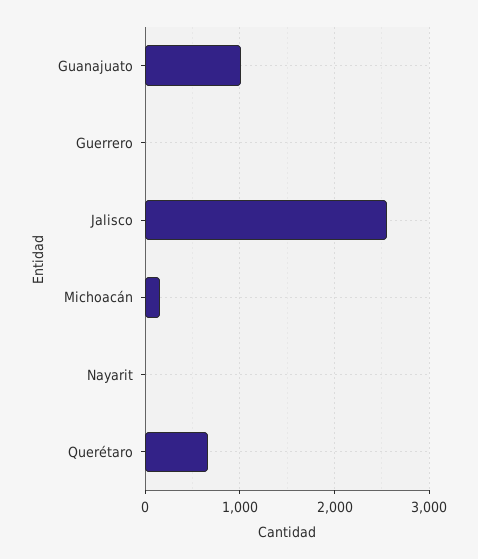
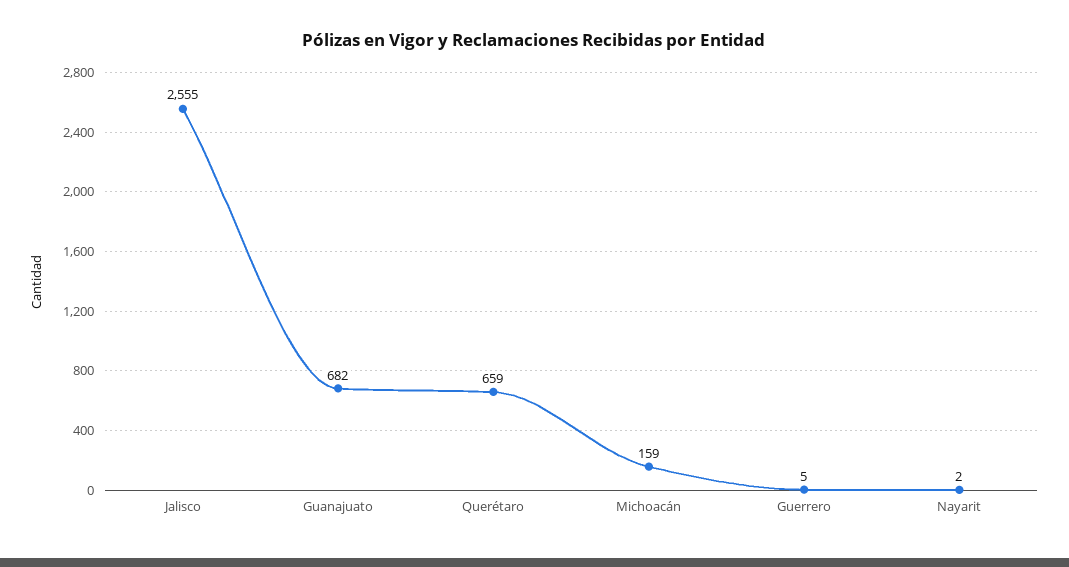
  {
-   "Guanajuato": 1000,
+   "Guanajuato": 682,
    "Guerrero": 5,
    "Jalisco": 2555,
    "Michoacán": 159,
    "Nayarit": 2,
    "Querétaro": 659
  }

